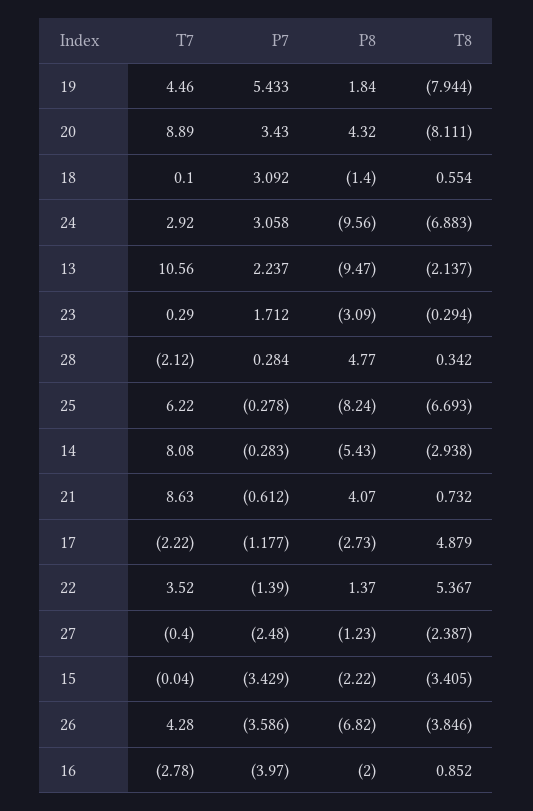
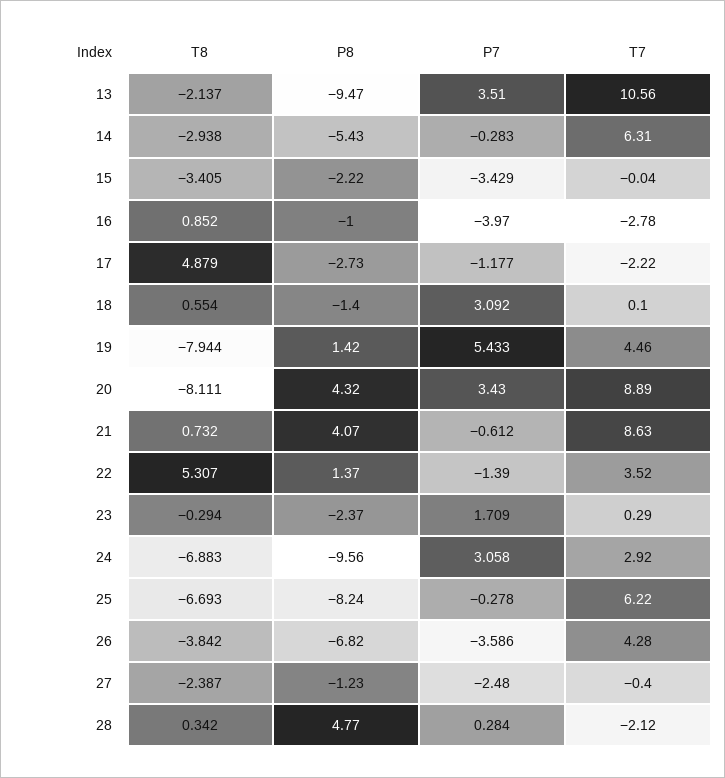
  {
    "T7": {
      "19": 4.46,
      "20": 8.89,
      "18": 0.1,
      "24": 2.92,
      "13": 10.56,
      "23": 0.29,
      "28": -2.12,
      "25": 6.22,
-     "14": 8.08,
+     "14": 6.31,
      "21": 8.63,
      "17": -2.22,
      "22": 3.52,
      "27": -0.4,
      "15": -0.04,
      "26": 4.28,
      "16": -2.78
    },
    "P7": {
      "19": 5.433,
      "20": 3.43,
      "18": 3.092,
      "24": 3.058,
-     "13": 2.237,
+     "13": 3.51,
-     "23": 1.712,
+     "23": 1.709,
      "28": 0.284,
      "25": -0.278,
      "14": -0.283,
      "21": -0.612,
      "17": -1.177,
      "22": -1.39,
      "27": -2.48,
      "15": -3.429,
      "26": -3.586,
      "16": -3.97
    },
    "P8": {
-     "19": 1.84,
+     "19": 1.42,
      "20": 4.32,
      "18": -1.4,
      "24": -9.56,
      "13": -9.47,
-     "23": -3.09,
+     "23": -2.37,
      "28": 4.77,
      "25": -8.24,
      "14": -5.43,
      "21": 4.07,
      "17": -2.73,
      "22": 1.37,
      "27": -1.23,
      "15": -2.22,
      "26": -6.82,
-     "16": -2
+     "16": -1
    },
    "T8": {
      "19": -7.944,
      "20": -8.111,
      "18": 0.554,
      "24": -6.883,
      "13": -2.137,
      "23": -0.294,
      "28": 0.342,
      "25": -6.693,
      "14": -2.938,
      "21": 0.732,
      "17": 4.879,
-     "22": 5.367,
+     "22": 5.307,
      "27": -2.387,
      "15": -3.405,
-     "26": -3.846,
+     "26": -3.842,
      "16": 0.852
    }
  }

